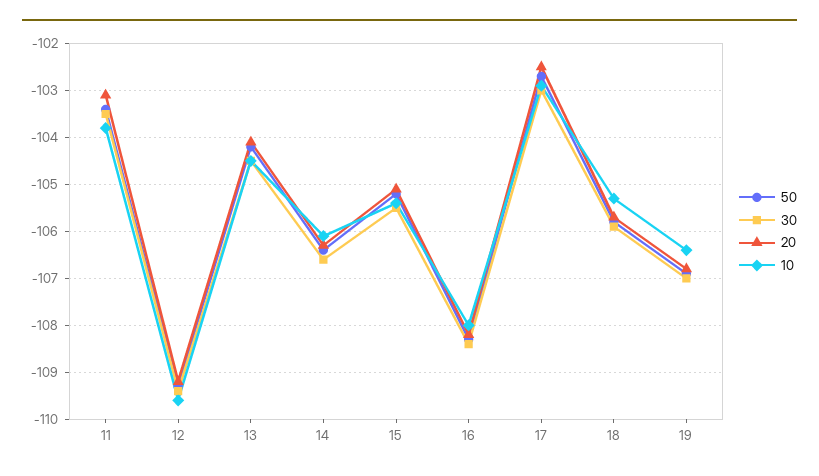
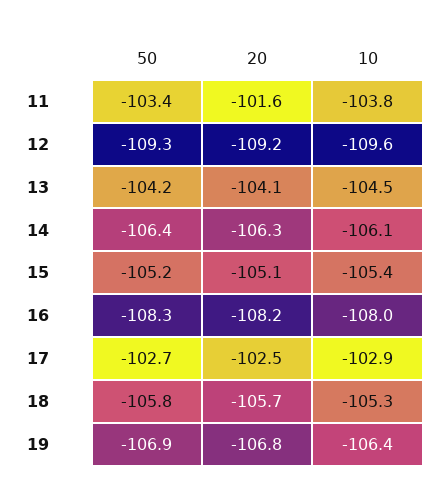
  {
    "50": {
      "11": -103.4,
      "12": -109.3,
      "13": -104.2,
      "14": -106.4,
      "15": -105.2,
      "16": -108.3,
      "17": -102.7,
      "18": -105.8,
      "19": -106.9
    },
-   "30": {
-     "11": -103.5,
-     "12": -109.5,
-     "13": -104.5,
-     "14": -106.5,
-     "15": -105.5,
-     "16": -108.5,
-     "17": -103,
-     "18": -106,
-     "19": -107
-   },
    "20": {
-     "11": -103,
+     "11": -101.6,
      "12": -109.2,
      "13": -104.1,
      "14": -106.3,
      "15": -105.1,
      "16": -108.2,
      "17": -102.5,
      "18": -105.7,
      "19": -106.8
    },
    "10": {
      "11": -103.8,
      "12": -109.6,
      "13": -104.5,
      "14": -106.1,
      "15": -105.4,
      "16": -108,
      "17": -102.9,
      "18": -105.3,
      "19": -106.4
    }
  }

